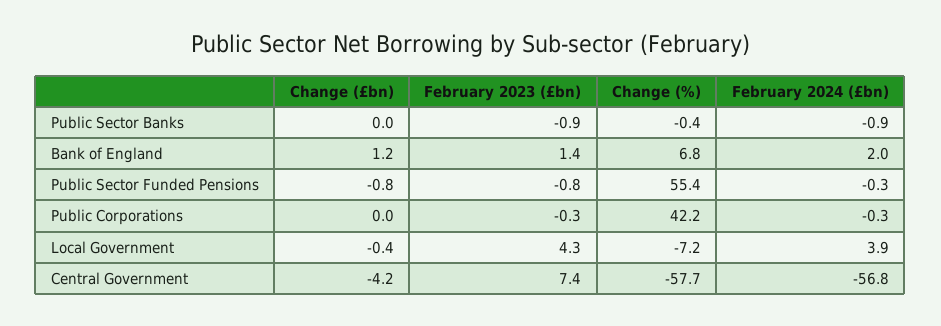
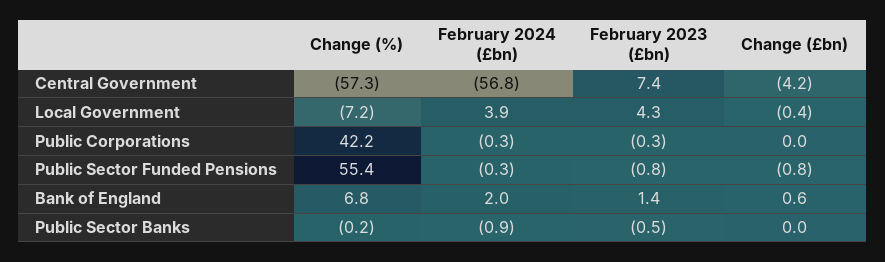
  {
    "Change (£bn)": {
      "Public Sector Banks": 0,
-     "Bank of England": 1.2,
+     "Bank of England": 0.6,
      "Public Sector Funded Pensions": -0.8,
      "Public Corporations": 0,
      "Local Government": -0.4,
      "Central Government": -4.2
    },
    "February 2023 (£bn)": {
-     "Public Sector Banks": -0.9,
+     "Public Sector Banks": -0.5,
      "Bank of England": 1.4,
      "Public Sector Funded Pensions": -0.8,
      "Public Corporations": -0.3,
      "Local Government": 4.3,
      "Central Government": 7.4
    },
    "Change (%)": {
-     "Public Sector Banks": -0.4,
+     "Public Sector Banks": -0.2,
      "Bank of England": 6.8,
      "Public Sector Funded Pensions": 55.4,
      "Public Corporations": 42.2,
      "Local Government": -7.2,
-     "Central Government": -57.7
+     "Central Government": -57.3
    },
    "February 2024 (£bn)": {
      "Public Sector Banks": -0.9,
      "Bank of England": 2,
      "Public Sector Funded Pensions": -0.3,
      "Public Corporations": -0.3,
      "Local Government": 3.9,
      "Central Government": -56.8
    }
  }

